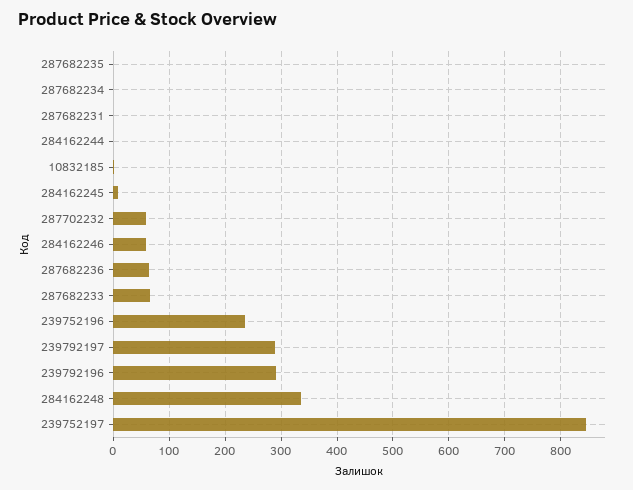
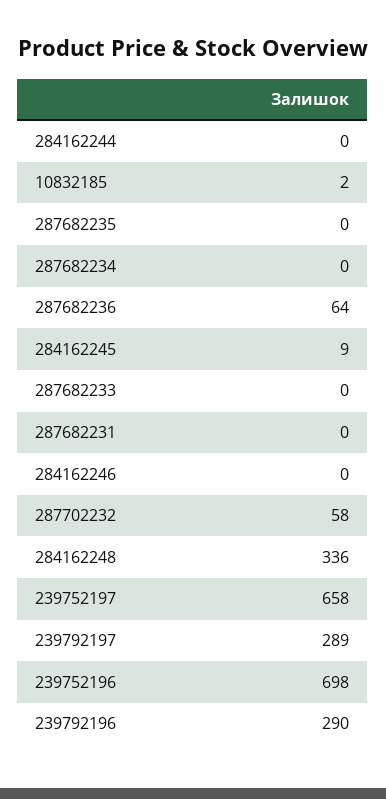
  {
    "287682235": 0,
    "287682234": 0,
    "287682231": 0,
    "284162244": 0,
    "10832185": 2,
    "284162245": 9,
    "287702232": 58,
-   "284162246": 60,
+   "284162246": 0,
    "287682236": 64,
-   "287682233": 60,
+   "287682233": 0,
-   "239752196": 240,
+   "239752196": 698,
    "239792197": 289,
    "239792196": 290,
    "284162248": 336,
-   "239752197": 840
+   "239752197": 658
  }

